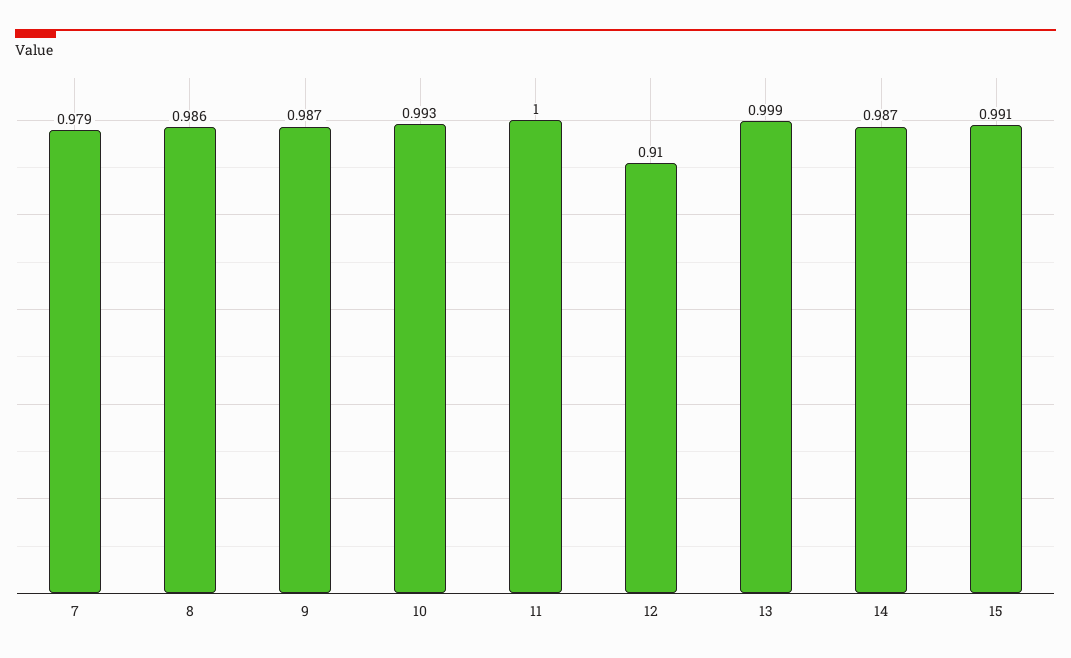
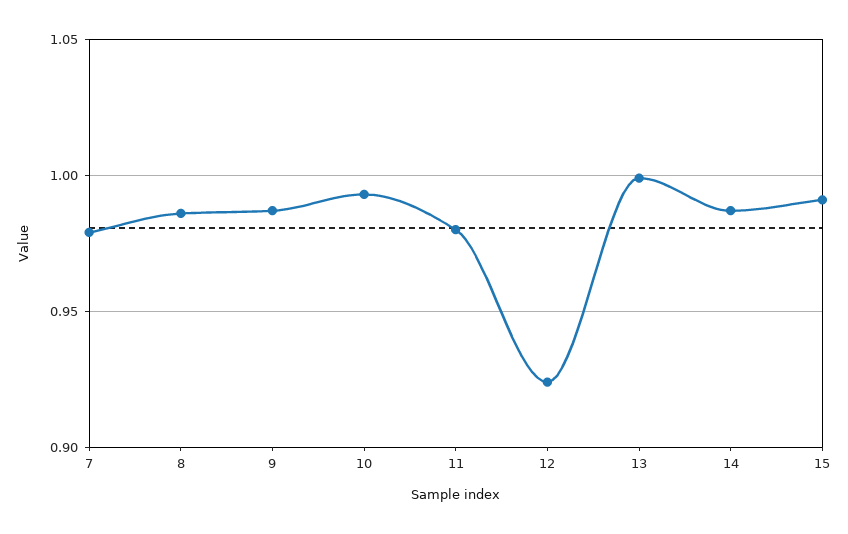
  {
    "7": 0.979,
    "8": 0.986,
    "9": 0.987,
    "10": 0.993,
-   "11": 1,
+   "11": 0.98,
-   "12": 0.91,
+   "12": 0.925,
    "13": 0.999,
    "14": 0.987,
    "15": 0.991
  }

